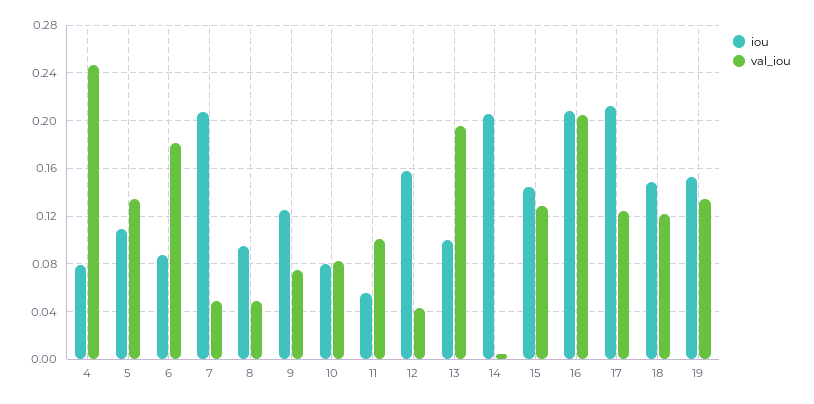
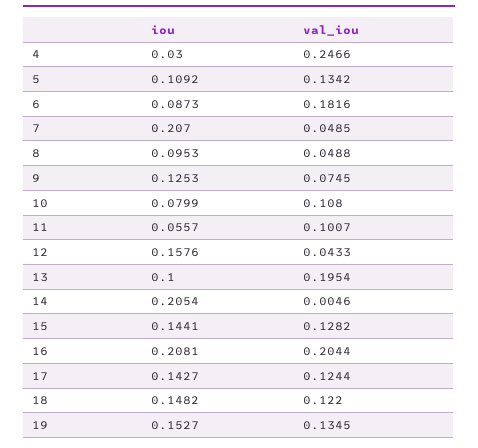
  {
    "iou": {
-     "4": 0.08,
+     "4": 0.03,
      "5": 0.1092,
      "6": 0.0873,
      "7": 0.207,
      "8": 0.0953,
      "9": 0.1253,
      "10": 0.0799,
      "11": 0.0557,
      "12": 0.1576,
      "13": 0.1,
      "14": 0.2054,
      "15": 0.1441,
      "16": 0.2081,
-     "17": 0.21,
+     "17": 0.1427,
      "18": 0.1482,
      "19": 0.1527
    },
    "val_iou": {
      "4": 0.2466,
      "5": 0.1342,
      "6": 0.1816,
      "7": 0.0485,
      "8": 0.0488,
      "9": 0.0745,
-     "10": 0.08,
+     "10": 0.108,
      "11": 0.1007,
      "12": 0.0433,
      "13": 0.1954,
      "14": 0.0046,
      "15": 0.1282,
      "16": 0.2044,
      "17": 0.1244,
      "18": 0.122,
      "19": 0.1345
    }
  }

